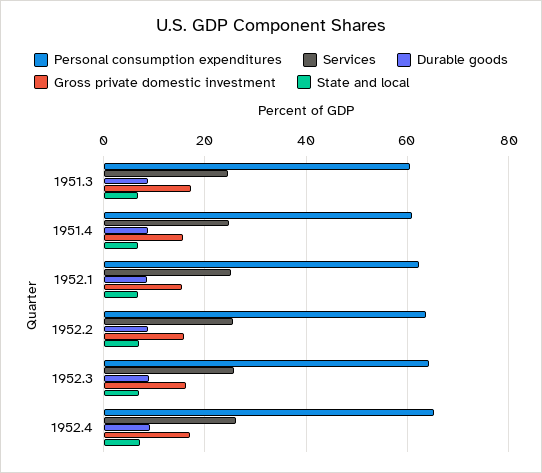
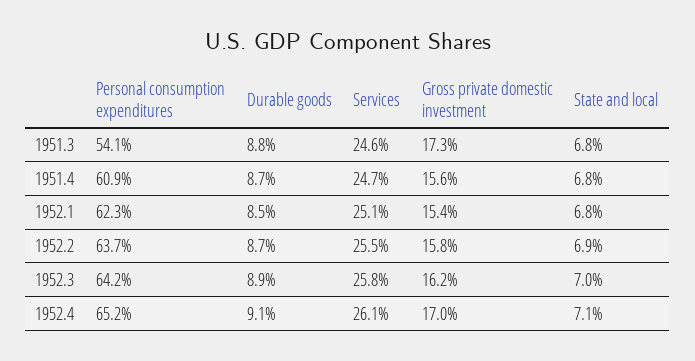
  {
    "Personal consumption expenditures": {
-     "1951.3": 60,
+     "1951.3": 54.1,
      "1951.4": 60.9,
      "1952.1": 62.3,
      "1952.2": 63.7,
      "1952.3": 64.2,
      "1952.4": 65.2
    },
    "Services": {
      "1951.3": 24.6,
      "1951.4": 24.7,
      "1952.1": 25.1,
      "1952.2": 25.5,
      "1952.3": 25.8,
      "1952.4": 26.1
    },
    "Durable goods": {
      "1951.3": 8.8,
      "1951.4": 8.7,
      "1952.1": 8.5,
      "1952.2": 8.7,
      "1952.3": 8.9,
      "1952.4": 9.1
    },
    "Gross private domestic investment": {
      "1951.3": 17.3,
      "1951.4": 15.6,
      "1952.1": 15.4,
      "1952.2": 15.8,
      "1952.3": 16.2,
      "1952.4": 17
    },
    "State and local": {
      "1951.3": 6.8,
      "1951.4": 6.8,
      "1952.1": 6.8,
      "1952.2": 6.9,
      "1952.3": 7,
      "1952.4": 7.1
    }
  }

